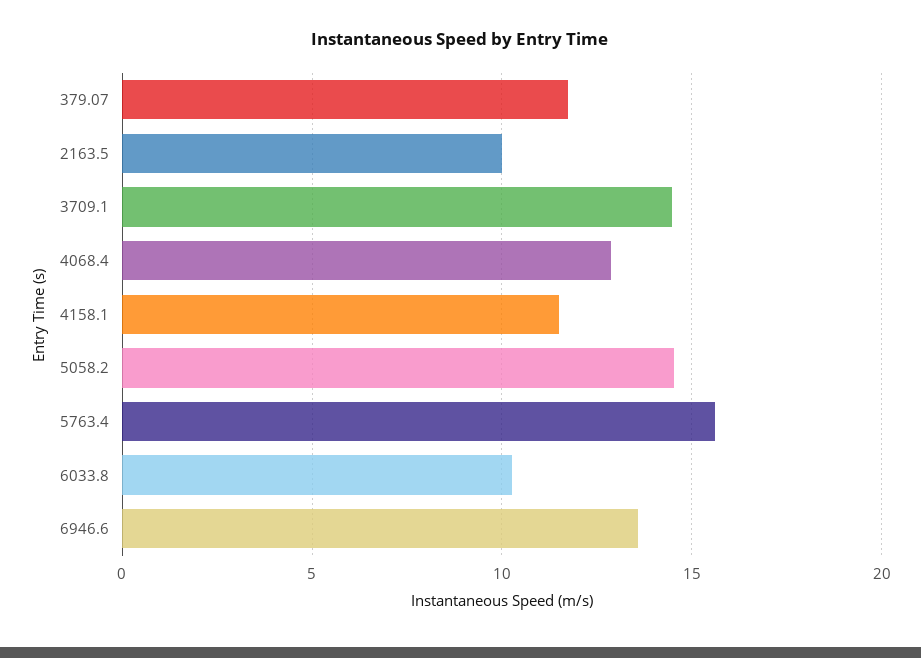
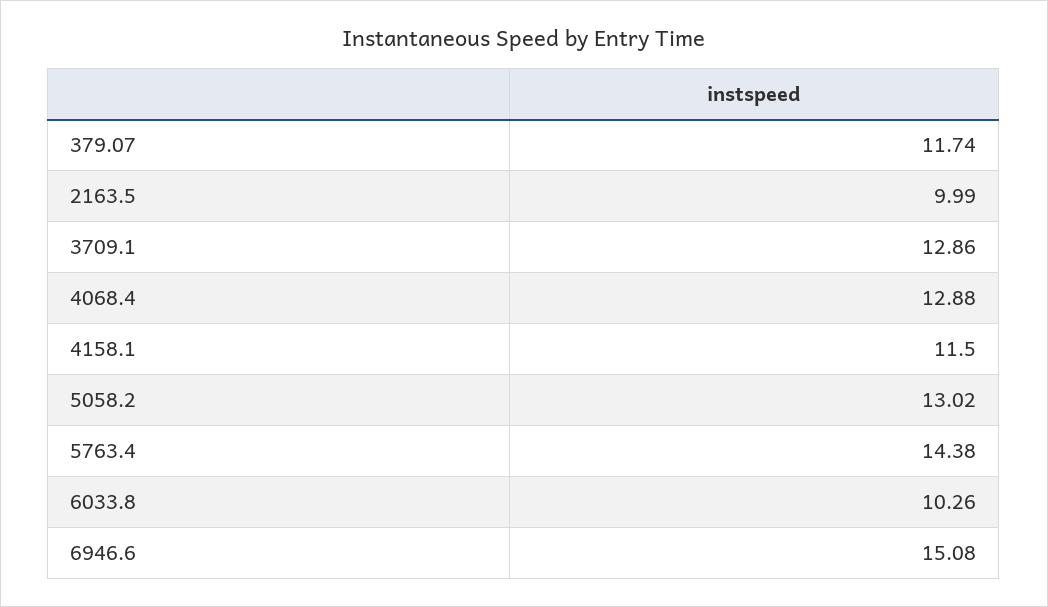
  {
    "379.07": 11.74,
    "2163.5": 9.99,
-   "3709.1": 14.5,
+   "3709.1": 12.86,
    "4068.4": 12.88,
    "4158.1": 11.5,
-   "5058.2": 14.5,
+   "5058.2": 13.02,
-   "5763.4": 15.5,
+   "5763.4": 14.38,
    "6033.8": 10.26,
-   "6946.6": 13.5
+   "6946.6": 15.08
  }

